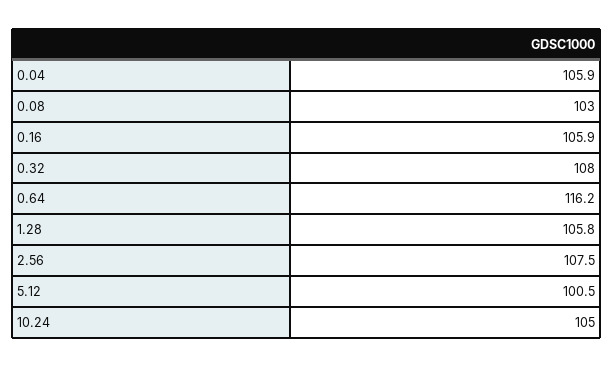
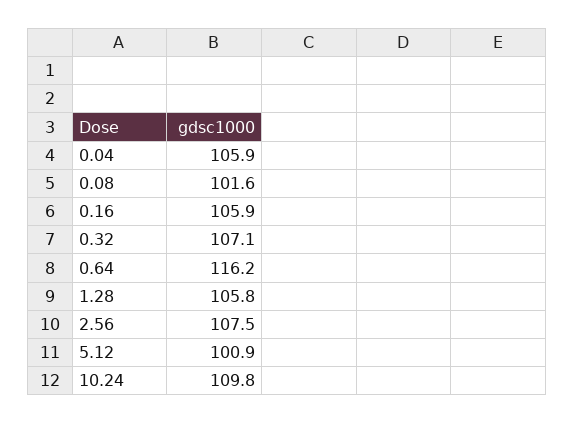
  {
    "0.04": 105.9,
-   "0.08": 103,
+   "0.08": 101.6,
    "0.16": 105.9,
-   "0.32": 108,
+   "0.32": 107.1,
    "0.64": 116.2,
    "1.28": 105.8,
    "2.56": 107.5,
-   "5.12": 100.5,
+   "5.12": 100.9,
-   "10.24": 105
+   "10.24": 109.8
  }

